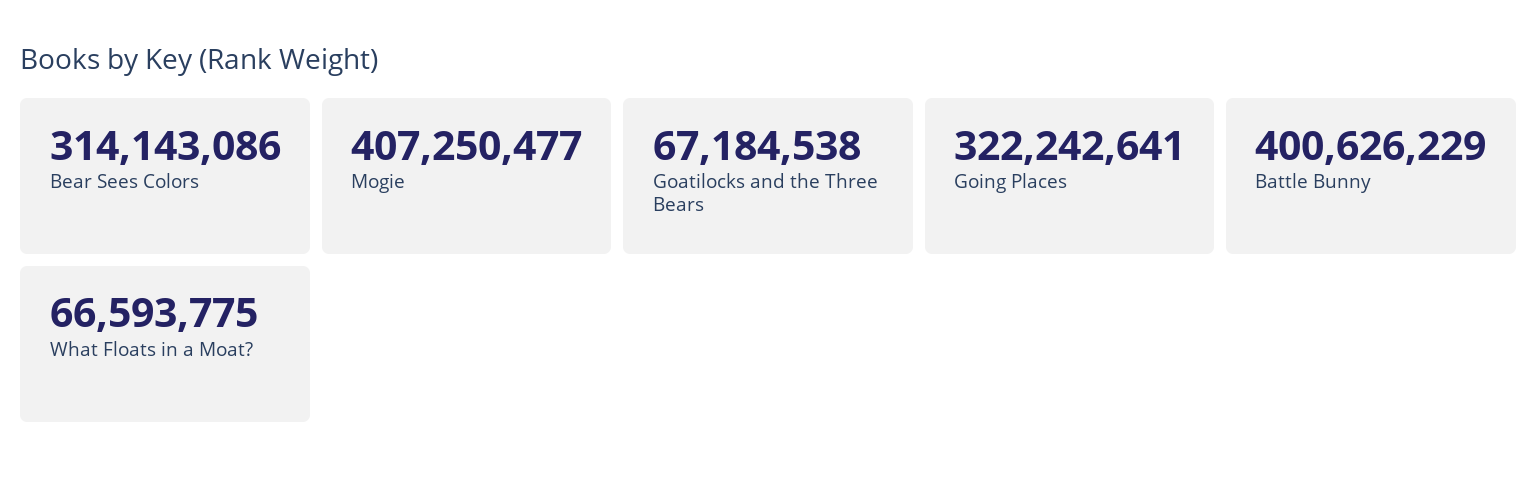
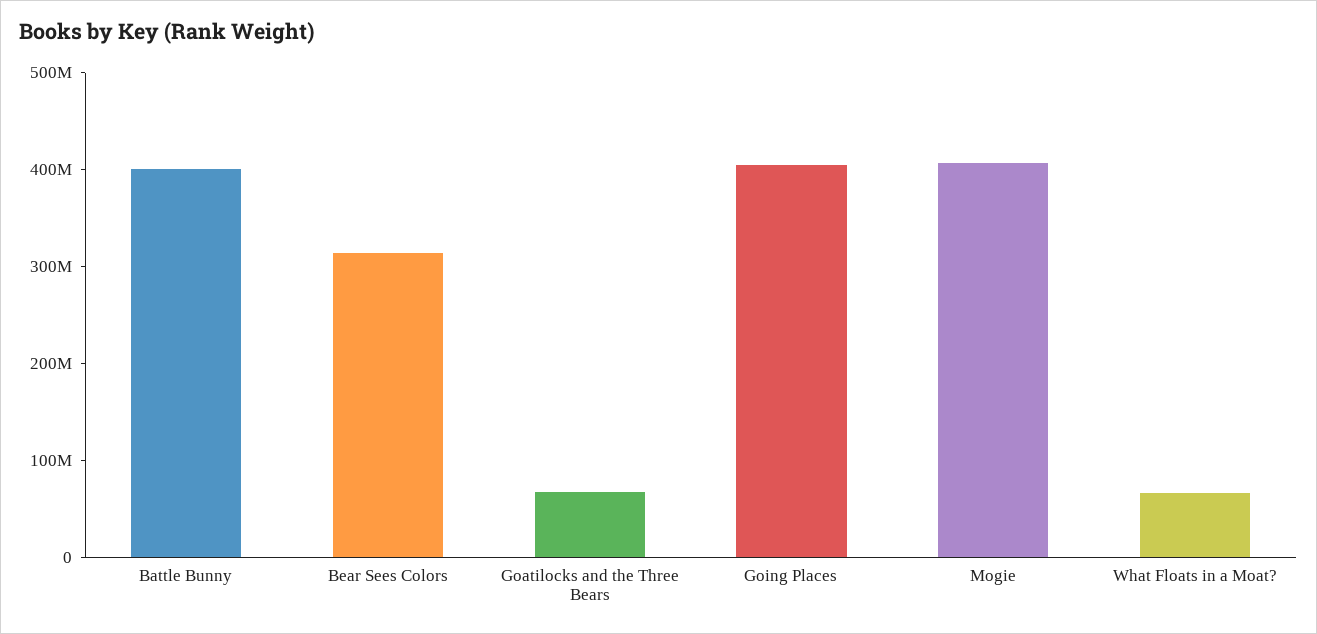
  {
    "Bear Sees Colors": 314143086,
    "Mogie": 407250477,
    "Goatilocks and the Three Bears": 67184538,
-   "Going Places": 322242641,
+   "Going Places": 400000000,
    "Battle Bunny": 400626229,
    "What Floats in a Moat?": 66593775
  }

